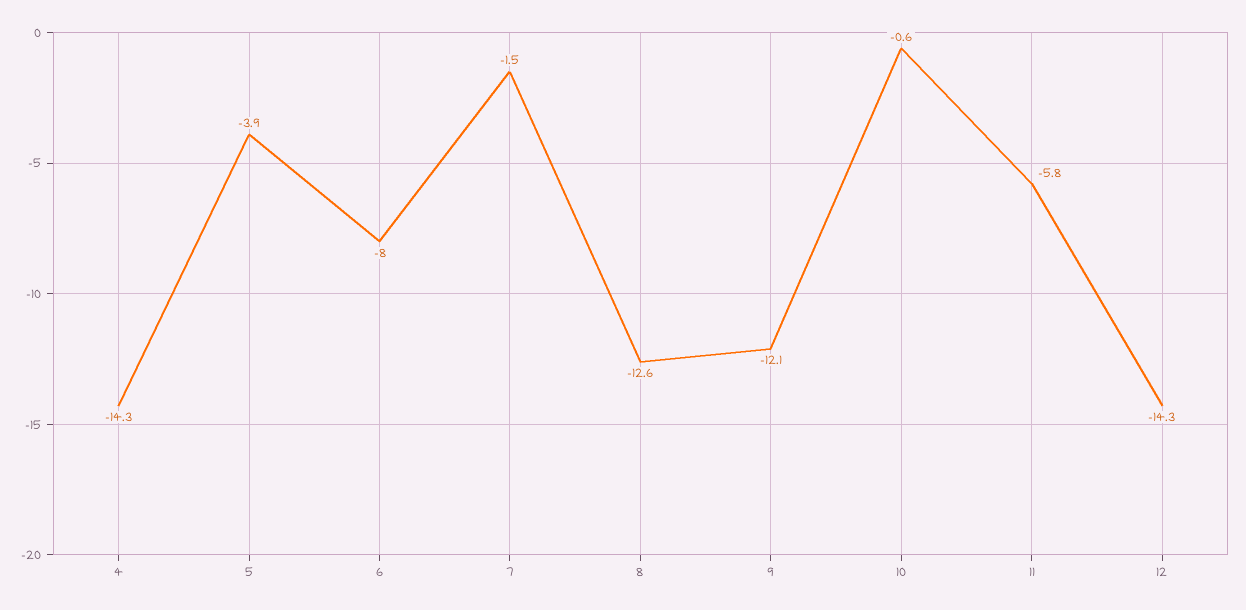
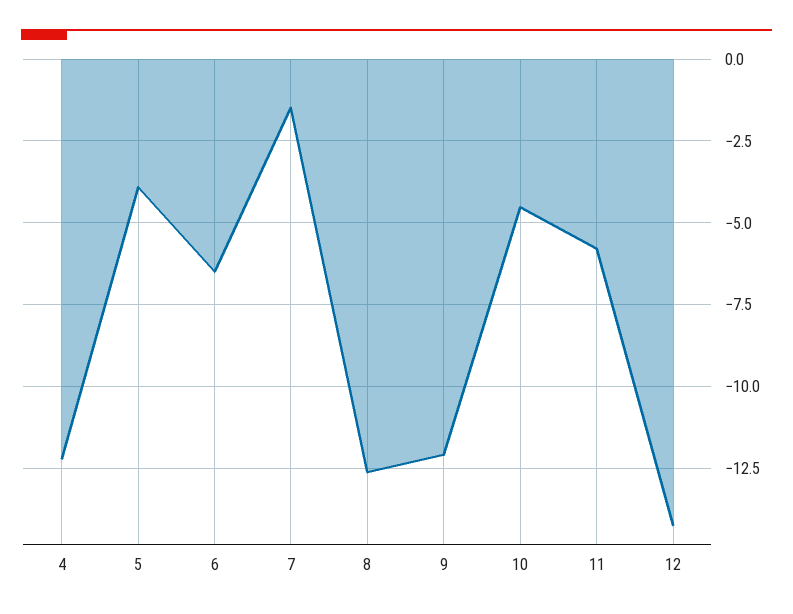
  {
-   "4": -14.3,
+   "4": -12.25,
    "5": -3.9,
-   "6": -8,
+   "6": -6.5,
    "7": -1.5,
    "8": -12.6,
    "9": -12.1,
-   "10": -0.6,
+   "10": -4.5,
    "11": -5.8,
    "12": -14.3
  }

